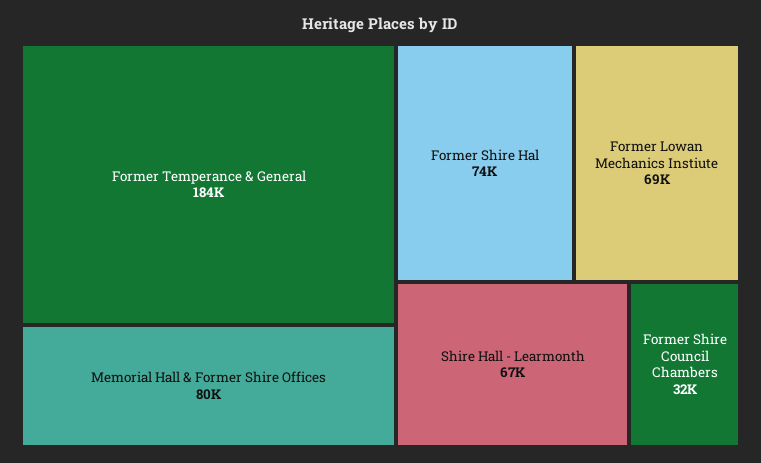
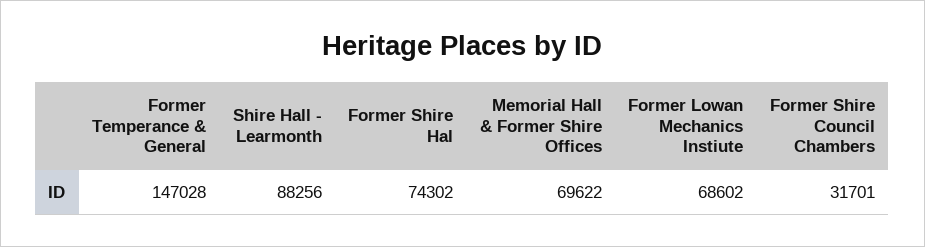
  {
-   "Former Temperance & General": 184000,
+   "Former Temperance & General": 147028,
-   "Memorial Hall & Former Shire Offices": 80000,
+   "Memorial Hall & Former Shire Offices": 69622,
    "Former Shire Hal": 74302,
    "Former Lowan Mechanics Instiute": 68602,
-   "Shire Hall - Learmonth": 67000,
+   "Shire Hall - Learmonth": 88256,
    "Former Shire Council Chambers": 31701
  }

